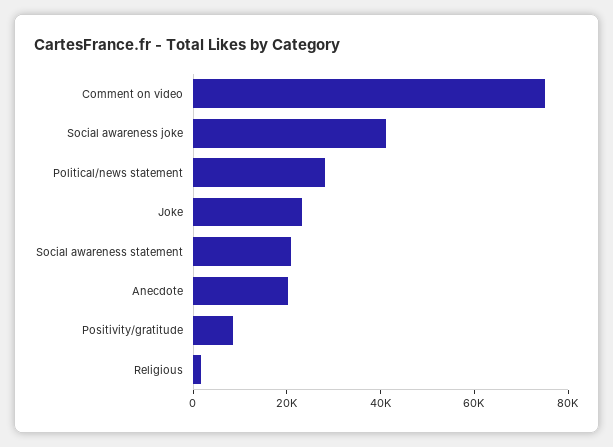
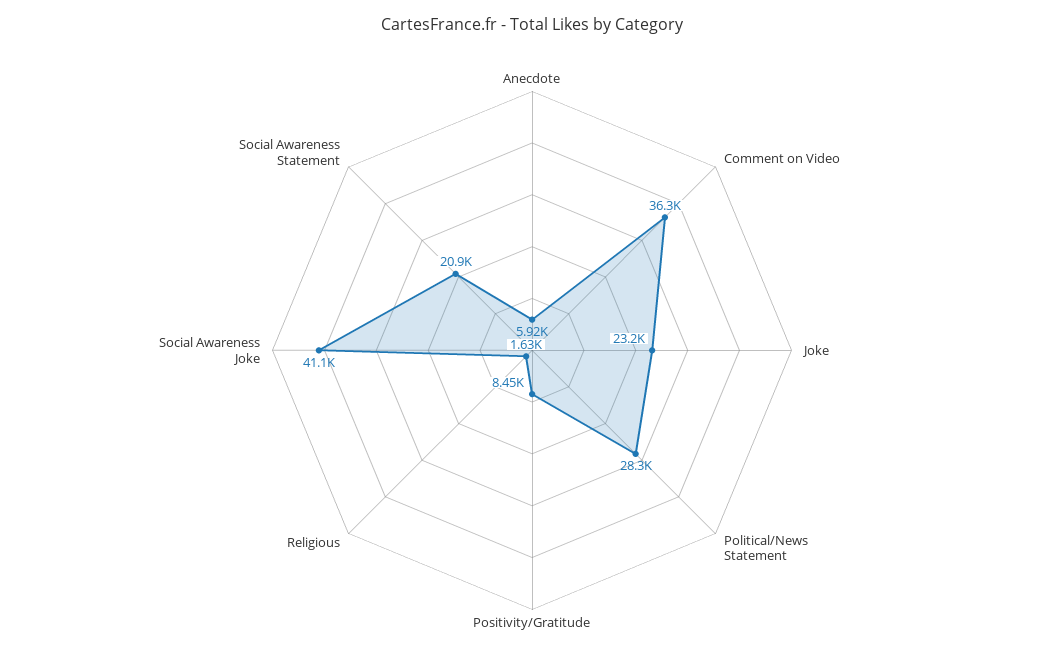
  {
-   "Comment on video": 75000,
+   "Comment on video": 36300,
    "Social awareness joke": 41100,
    "Political/news statement": 28300,
    "Joke": 23200,
    "Social awareness statement": 20900,
-   "Anecdote": 20000,
+   "Anecdote": 5920,
    "Positivity/gratitude": 8450,
    "Religious": 1630
  }

